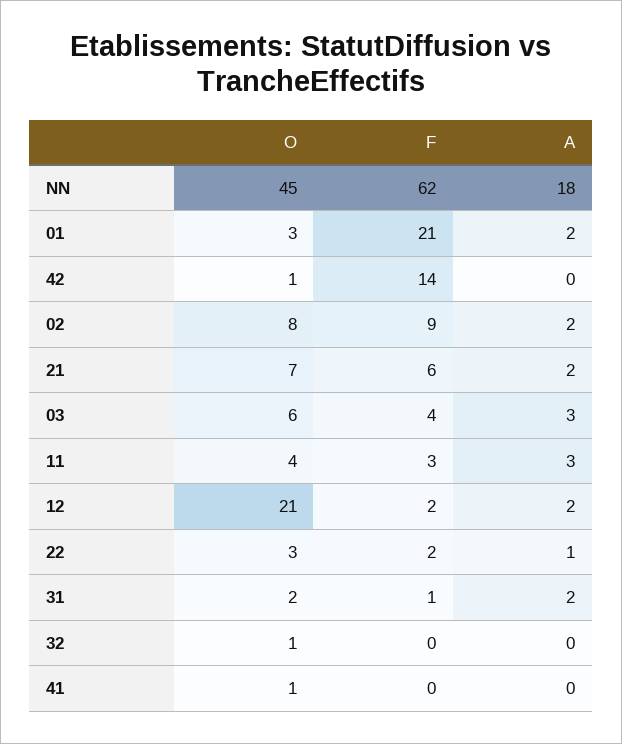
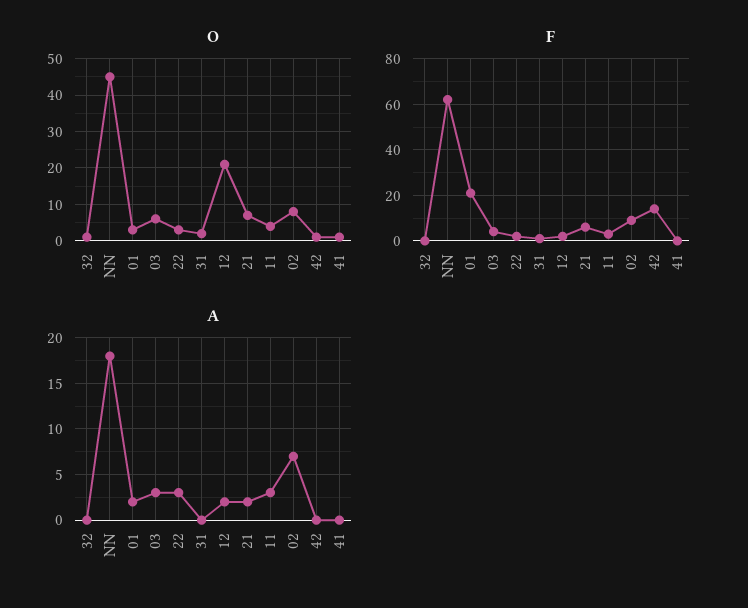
  {
    "O": {
      "NN": 45,
      "01": 3,
      "42": 1,
      "02": 8,
      "21": 7,
      "03": 6,
      "11": 4,
      "12": 21,
      "22": 3,
      "31": 2,
      "32": 1,
      "41": 1
    },
    "F": {
      "NN": 62,
      "01": 21,
      "42": 14,
      "02": 9,
      "21": 6,
      "03": 4,
      "11": 3,
      "12": 2,
      "22": 2,
      "31": 1,
      "32": 0,
      "41": 0
    },
    "A": {
      "NN": 18,
      "01": 2,
      "42": 0,
-     "02": 2,
+     "02": 7,
      "21": 2,
      "03": 3,
      "11": 3,
      "12": 2,
-     "22": 1,
+     "22": 3,
-     "31": 2,
+     "31": 0,
      "32": 0,
      "41": 0
    }
  }

